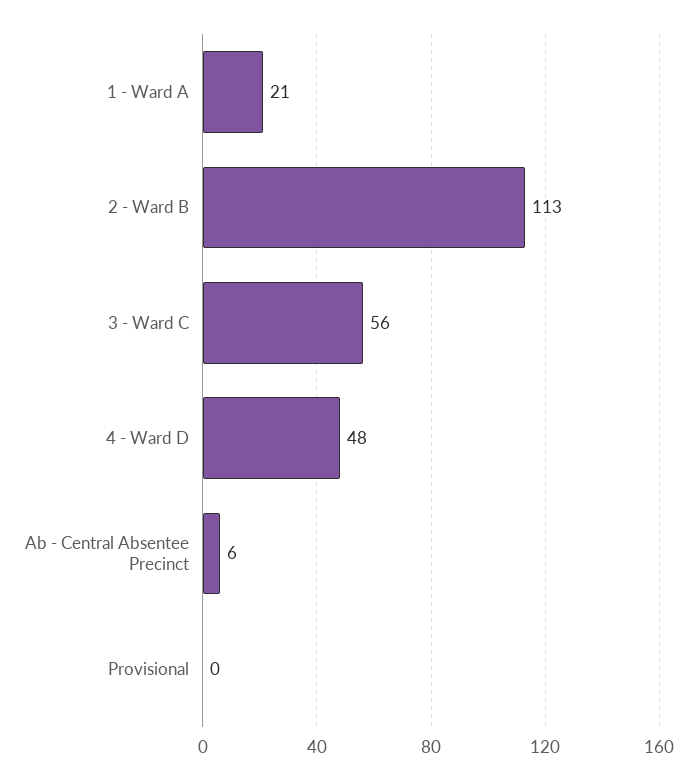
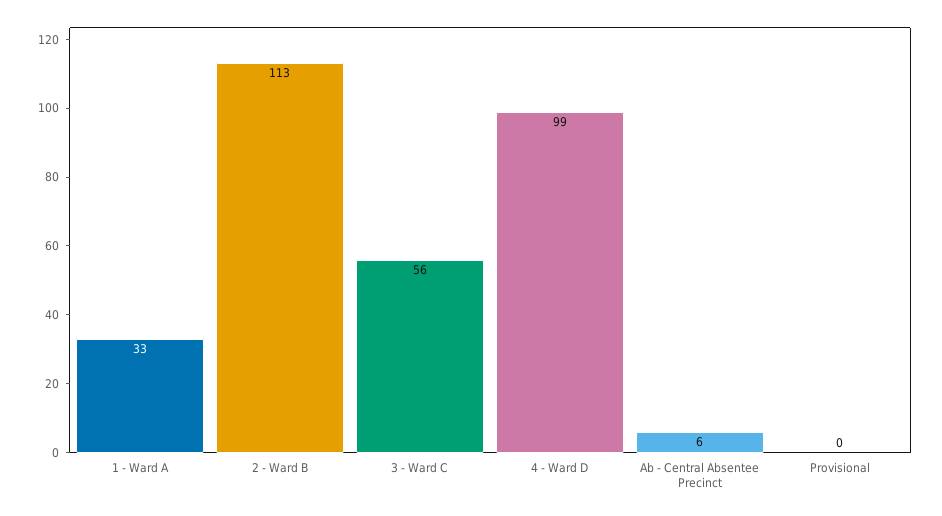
  {
-   "1 - Ward A": 21,
+   "1 - Ward A": 33,
    "2 - Ward B": 113,
    "3 - Ward C": 56,
-   "4 - Ward D": 48,
+   "4 - Ward D": 99,
    "Ab - Central Absentee Precinct": 6,
    "Provisional": 0
  }

